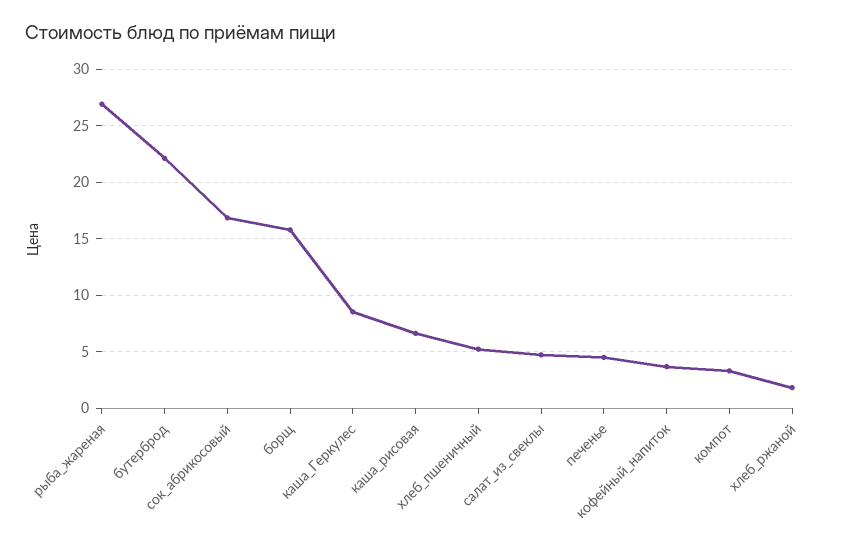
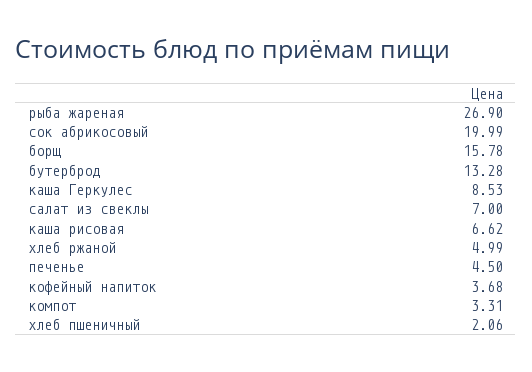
  {
    "рыба_жареная": 26.9,
-   "бутерброд": 22,
+   "бутерброд": 13.28,
-   "сок_абрикосовый": 17,
+   "сок_абрикосовый": 19.99,
    "борщ": 15.78,
    "каша_Геркулес": 8.53,
    "каша_рисовая": 6.62,
-   "хлеб_пшеничный": 5,
+   "хлеб_пшеничный": 2.06,
-   "салат_из_свеклы": 5,
+   "салат_из_свеклы": 7,
    "печенье": 4.5,
    "кофейный_напиток": 3.68,
    "компот": 3.31,
-   "хлеб_ржаной": 2
+   "хлеб_ржаной": 4.99
  }

